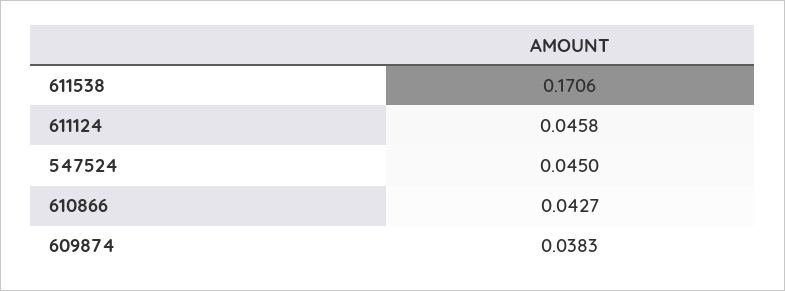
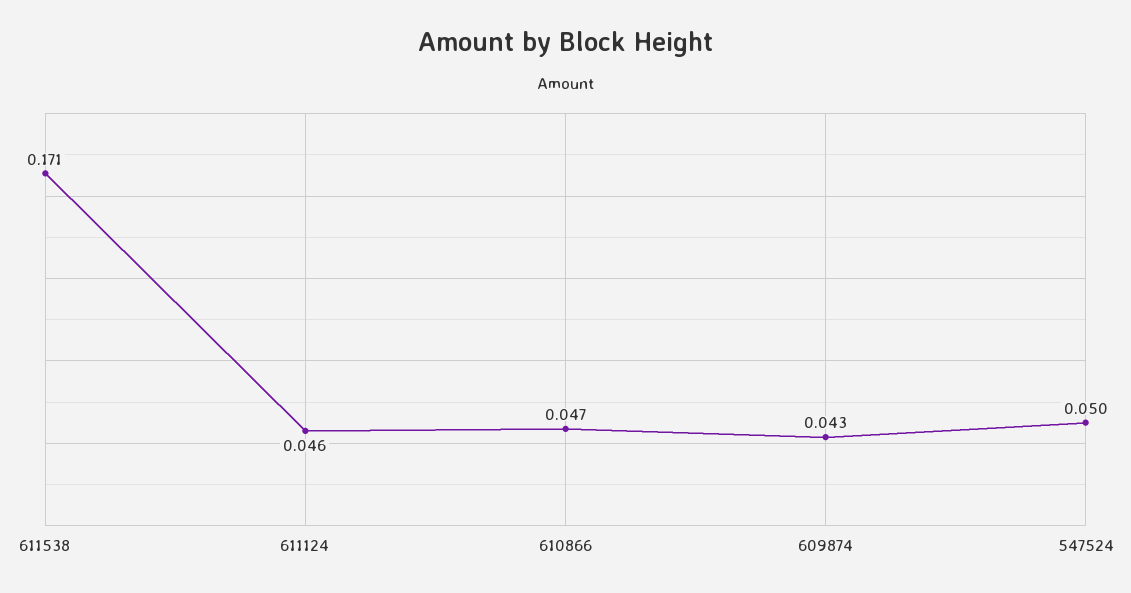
  {
    "611538": 0.1706,
    "611124": 0.0458,
-   "547524": 0.045,
+   "547524": 0.05,
-   "610866": 0.0427,
+   "610866": 0.047,
-   "609874": 0.0383
+   "609874": 0.043
  }

